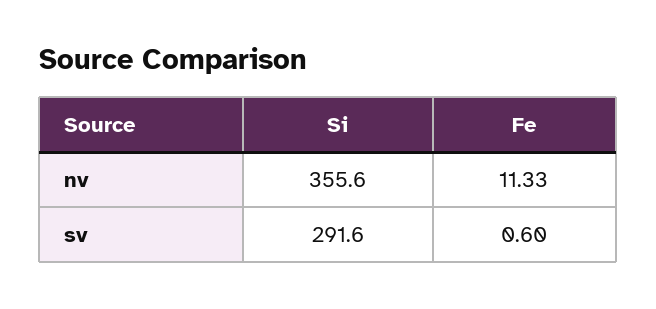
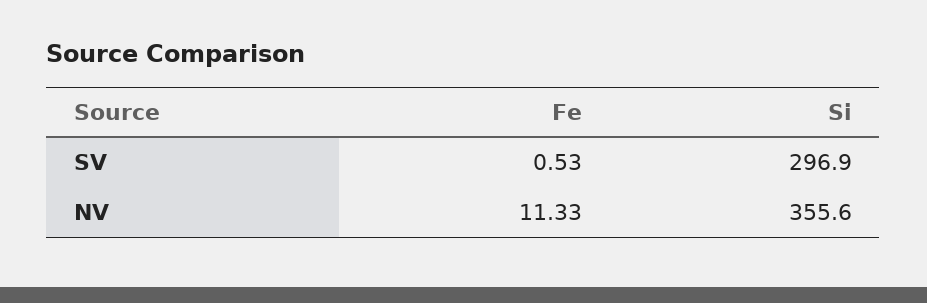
  {
    "Si": {
      "nv": 355.6,
-     "sv": 291.6
+     "sv": 296.9
    },
    "Fe": {
      "nv": 11.33,
-     "sv": 0.6
+     "sv": 0.53
    }
  }

